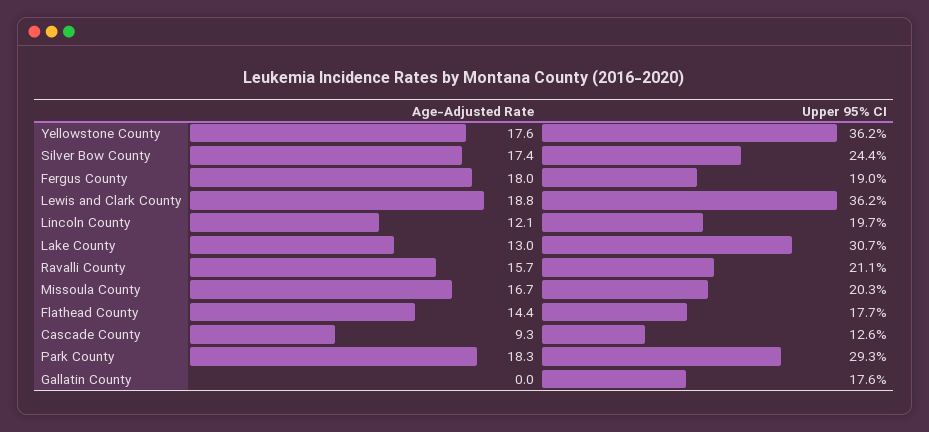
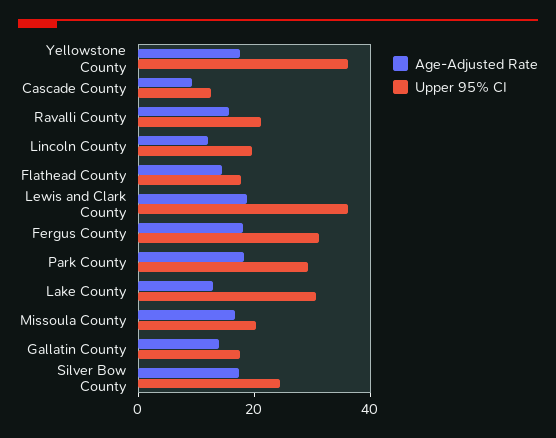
  {
    "Age-Adjusted Rate": {
      "Yellowstone County": 17.6,
      "Silver Bow County": 17.4,
      "Fergus County": 18,
      "Lewis and Clark County": 18.8,
      "Lincoln County": 12.1,
      "Lake County": 13,
      "Ravalli County": 15.7,
      "Missoula County": 16.7,
      "Flathead County": 14.4,
      "Cascade County": 9.3,
      "Park County": 18.3,
-     "Gallatin County": 0
+     "Gallatin County": 15
    },
    "Upper 95% CI": {
      "Yellowstone County": 36.2,
      "Silver Bow County": 24.4,
-     "Fergus County": 19,
+     "Fergus County": 30,
      "Lewis and Clark County": 36.2,
      "Lincoln County": 19.7,
      "Lake County": 30.7,
      "Ravalli County": 21.1,
      "Missoula County": 20.3,
      "Flathead County": 17.7,
      "Cascade County": 12.6,
      "Park County": 29.3,
      "Gallatin County": 17.6
    }
  }

